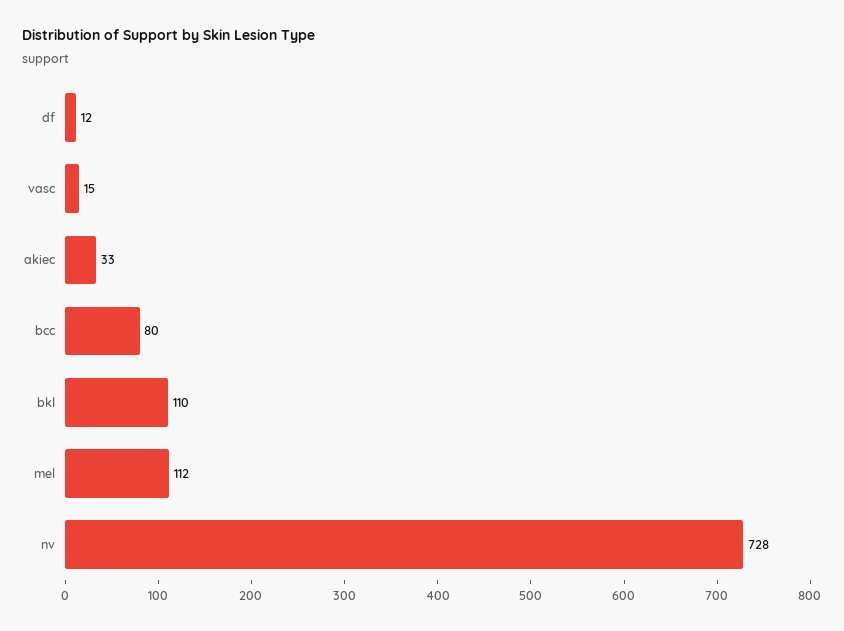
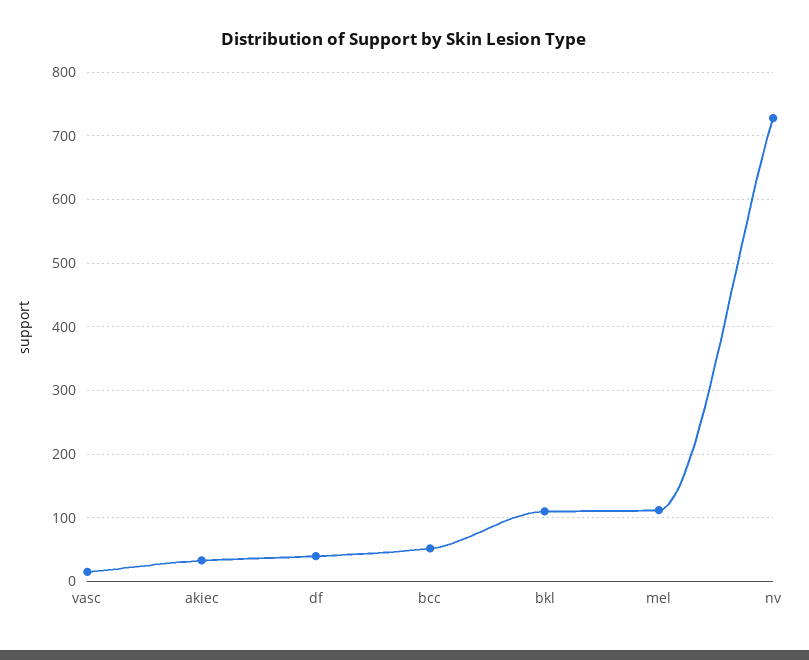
  {
-   "df": 12,
+   "df": 40,
    "vasc": 15,
    "akiec": 33,
-   "bcc": 80,
+   "bcc": 50,
    "bkl": 110,
    "mel": 112,
    "nv": 728
  }

